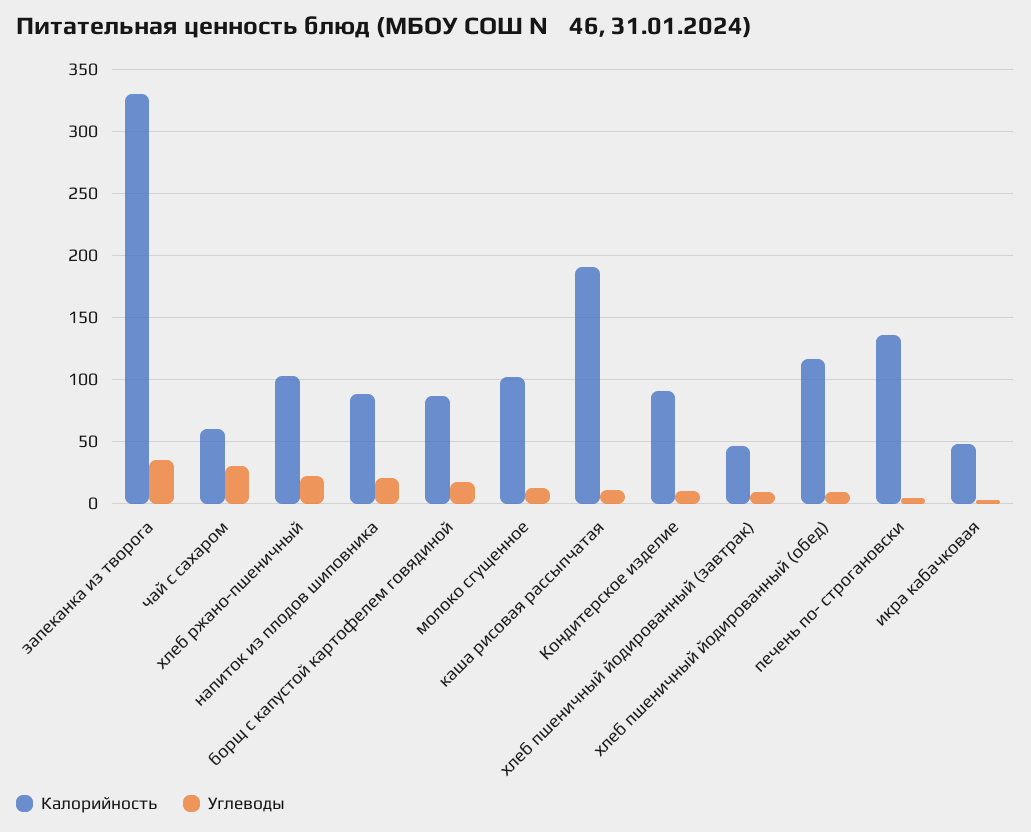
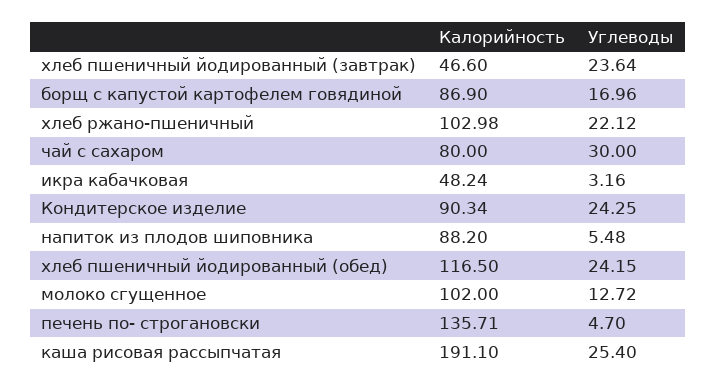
  {
    "Калорийность": {
-     "запеканка из творога": 330,
-     "чай с сахаром": 60,
+     "чай с сахаром": 80,
      "хлеб ржано-пшеничный": 102.98,
      "напиток из плодов шиповника": 88.2,
      "борщ с капустой картофелем говядиной": 86.9,
      "молоко сгущенное": 102,
      "каша рисовая рассыпчатая": 191.1,
      "Кондитерское изделие": 90.34,
      "хлеб пшеничный йодированный (завтрак)": 46.6,
      "хлеб пшеничный йодированный (обед)": 116.5,
      "печень по- строгановски": 135.71,
      "икра кабачковая": 48.24
    },
    "Углеводы": {
-     "запеканка из творога": 35,
      "чай с сахаром": 30,
      "хлеб ржано-пшеничный": 22.12,
-     "напиток из плодов шиповника": 20,
+     "напиток из плодов шиповника": 5.48,
      "борщ с капустой картофелем говядиной": 16.96,
      "молоко сгущенное": 12.72,
-     "каша рисовая рассыпчатая": 10,
+     "каша рисовая рассыпчатая": 25.4,
-     "Кондитерское изделие": 10,
+     "Кондитерское изделие": 24.25,
-     "хлеб пшеничный йодированный (завтрак)": 10,
+     "хлеб пшеничный йодированный (завтрак)": 23.64,
-     "хлеб пшеничный йодированный (обед)": 10,
+     "хлеб пшеничный йодированный (обед)": 24.15,
      "печень по- строгановски": 4.7,
      "икра кабачковая": 3.16
    }
  }

